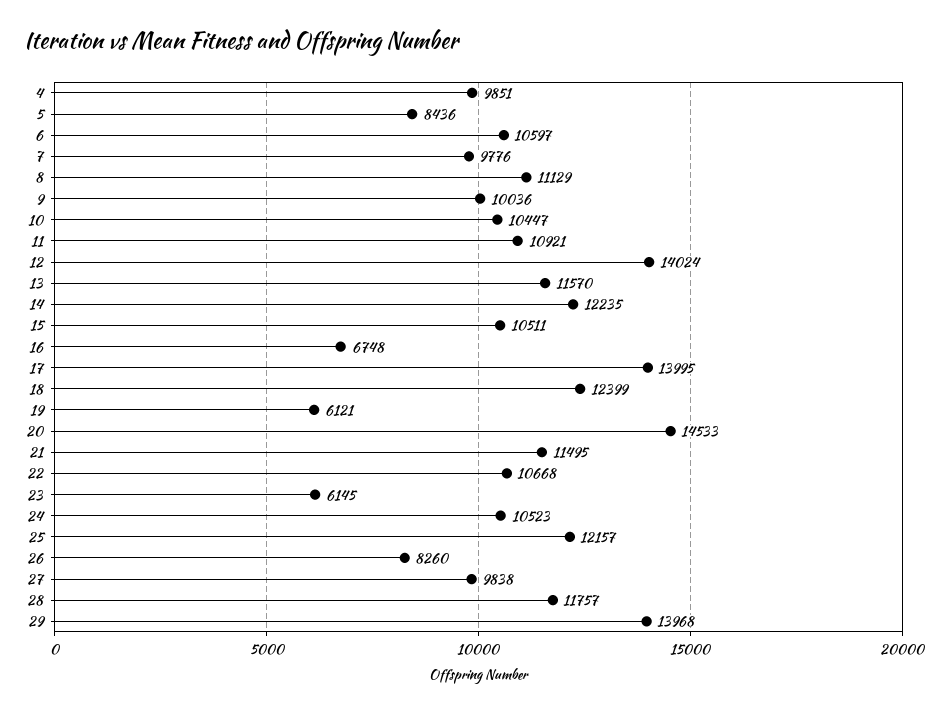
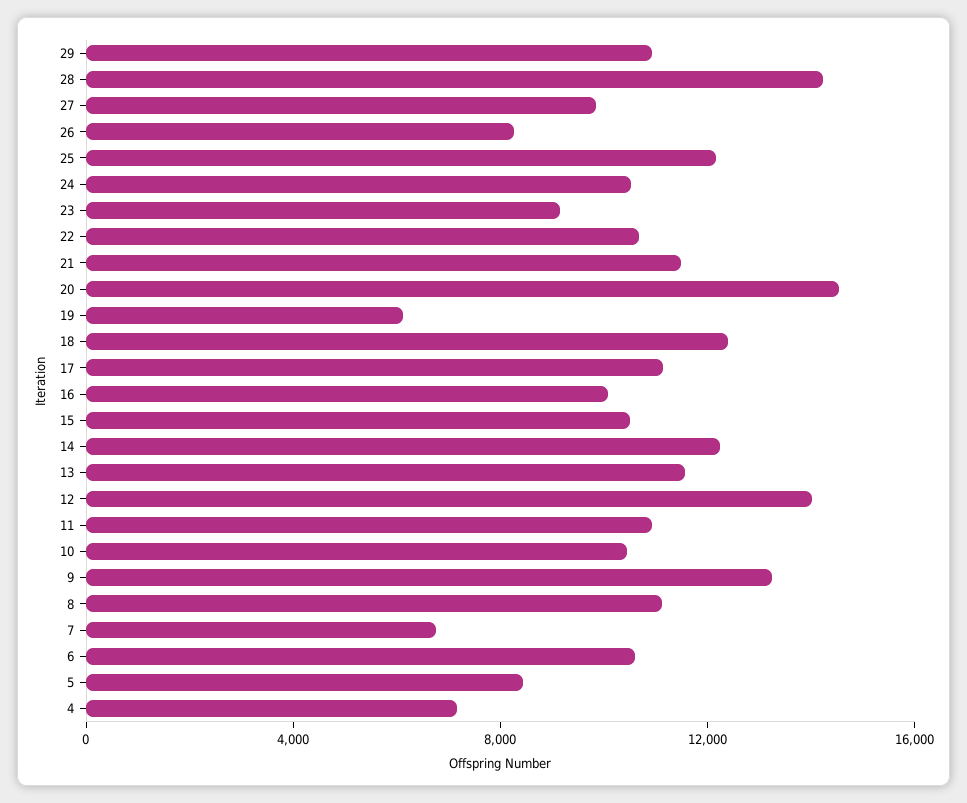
  {
-   "4": 9851,
+   "4": 7000,
    "5": 8436,
    "6": 10597,
-   "7": 9776,
+   "7": 7000,
    "8": 11129,
-   "9": 10036,
+   "9": 13000,
    "10": 10447,
    "11": 10921,
    "12": 14024,
    "13": 11570,
    "14": 12235,
    "15": 10511,
-   "16": 6748,
+   "16": 10000,
-   "17": 13995,
+   "17": 11000,
    "18": 12399,
    "19": 6121,
    "20": 14533,
    "21": 11495,
    "22": 10668,
-   "23": 6145,
+   "23": 9000,
    "24": 10523,
    "25": 12157,
    "26": 8260,
    "27": 9838,
-   "28": 11757,
+   "28": 14000,
-   "29": 13968
+   "29": 11000
  }

